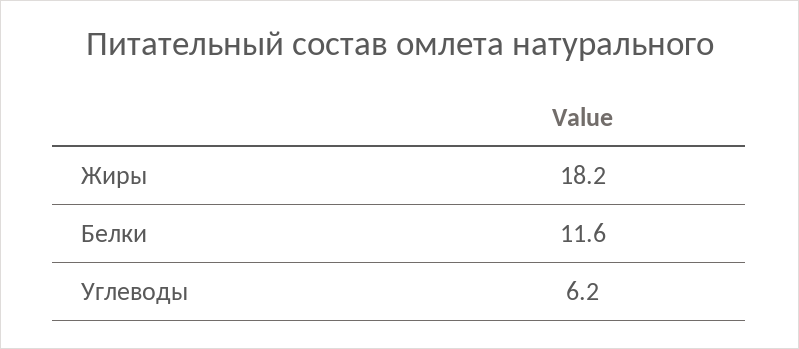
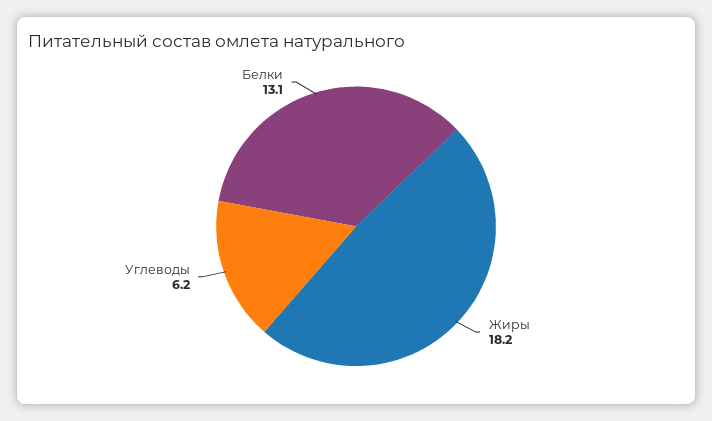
  {
    "Жиры": 18.2,
-   "Белки": 11.6,
+   "Белки": 13.1,
    "Углеводы": 6.2
  }

